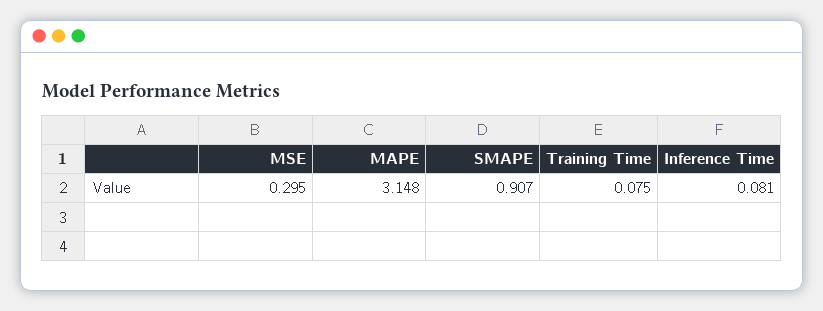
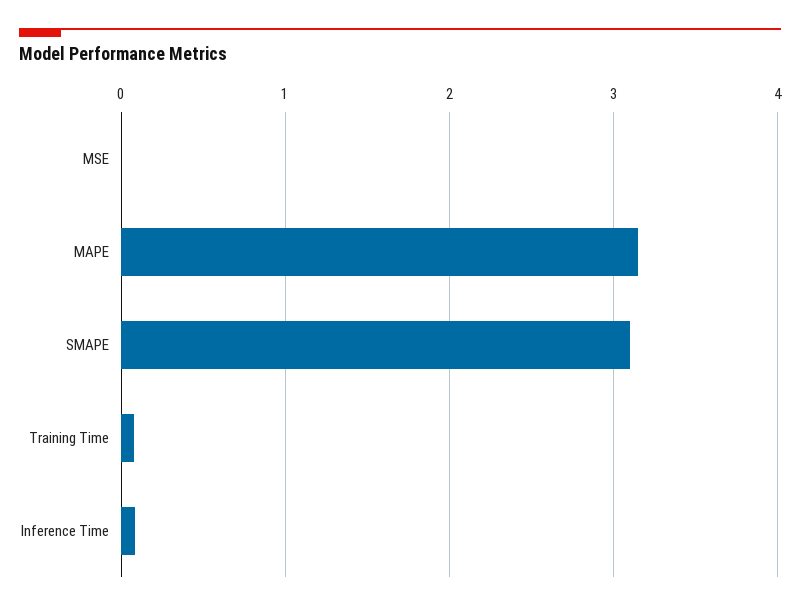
  {
-   "MSE": 0.295,
+   "MSE": 0,
    "MAPE": 3.148,
-   "SMAPE": 0.907,
+   "SMAPE": 3.1,
    "Training Time": 0.075,
    "Inference Time": 0.081
  }

